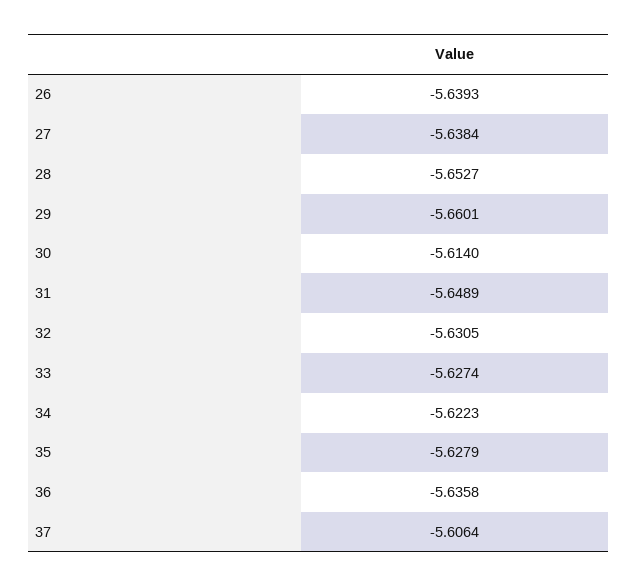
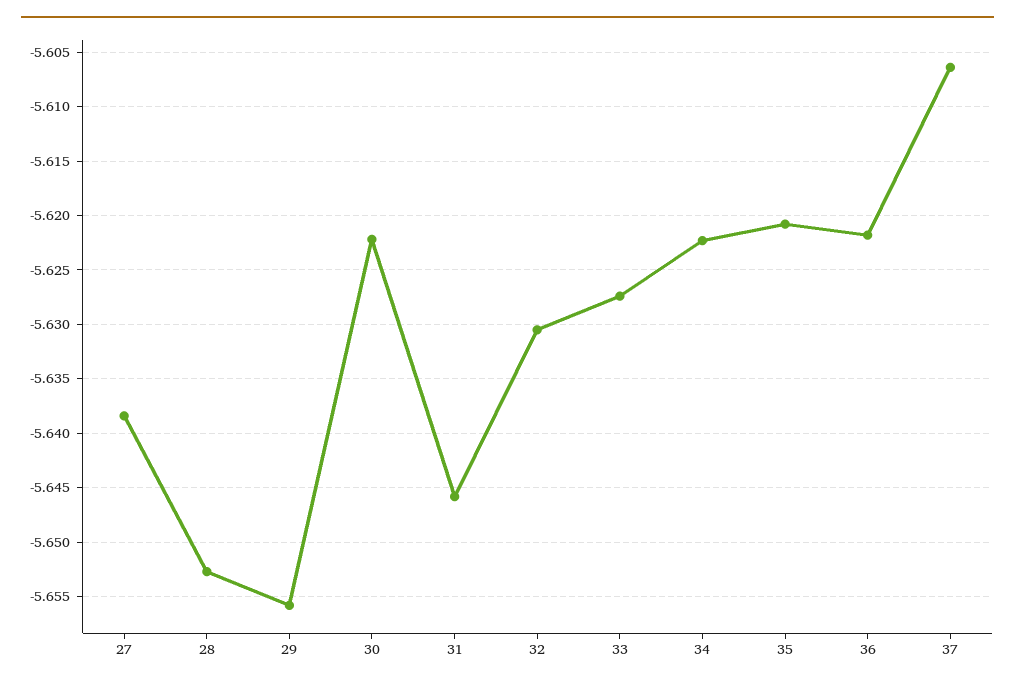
  {
-   "26": -5.6393,
    "27": -5.6384,
    "28": -5.6527,
-   "29": -5.6601,
+   "29": -5.656,
-   "30": -5.614,
+   "30": -5.622,
-   "31": -5.6489,
+   "31": -5.646,
    "32": -5.6305,
    "33": -5.6274,
    "34": -5.6223,
-   "35": -5.6279,
+   "35": -5.621,
-   "36": -5.6358,
+   "36": -5.622,
    "37": -5.6064
  }

